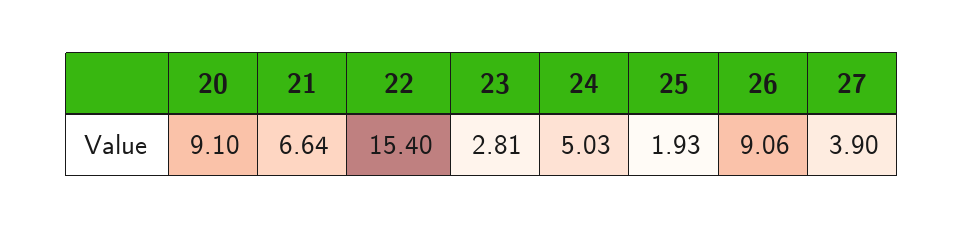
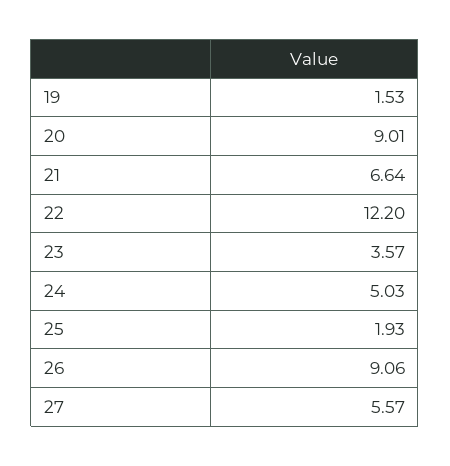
  {
-   "20": 9.1,
+   "20": 9.01,
    "21": 6.64,
-   "22": 15.4,
+   "22": 12.2,
-   "23": 2.81,
+   "23": 3.57,
    "24": 5.03,
    "25": 1.93,
    "26": 9.06,
-   "27": 3.9
+   "27": 5.57,
+   "19": 1.53
  }

